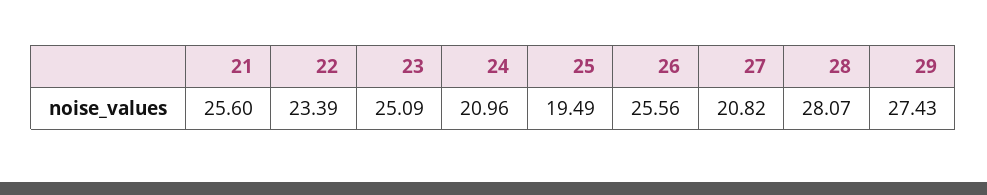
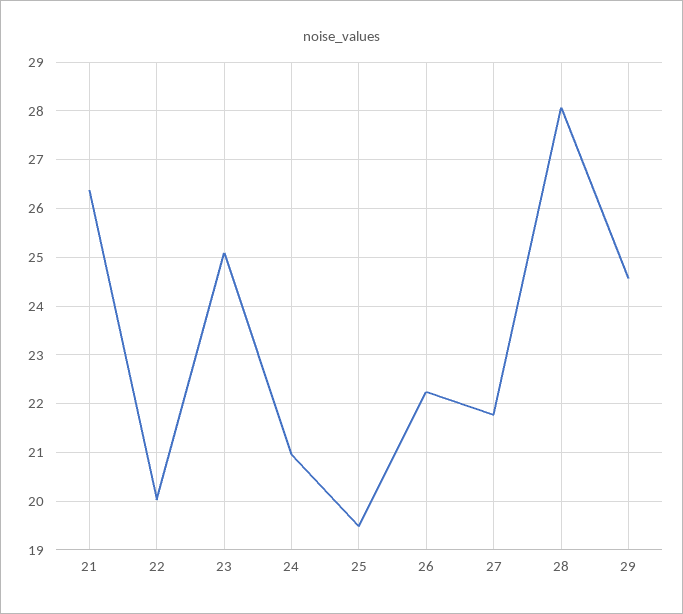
  {
-   "21": 25.6,
+   "21": 26.4,
-   "22": 23.39,
+   "22": 20,
    "23": 25.09,
    "24": 20.96,
    "25": 19.49,
-   "26": 25.56,
+   "26": 22.2,
-   "27": 20.82,
+   "27": 21.8,
    "28": 28.07,
-   "29": 27.43
+   "29": 24.6
  }

